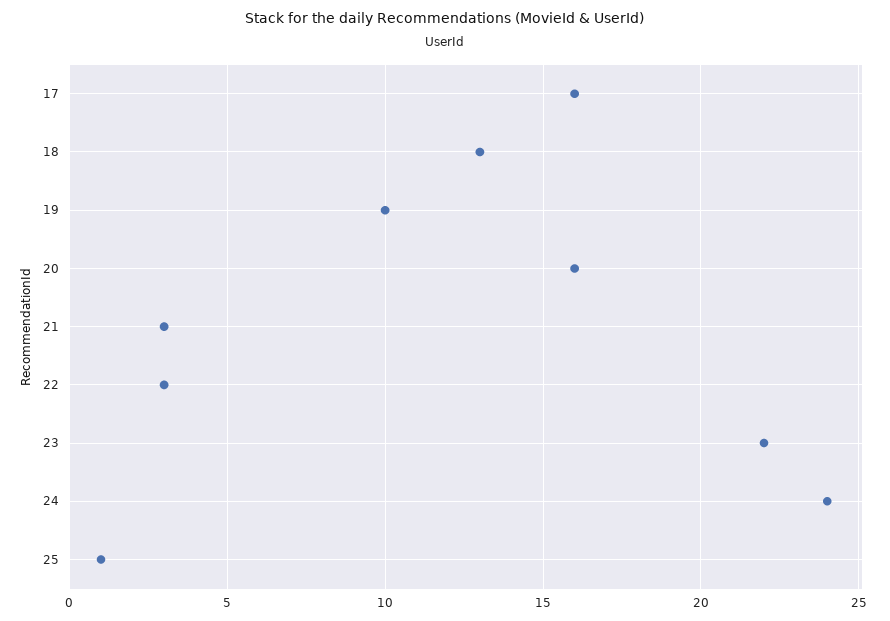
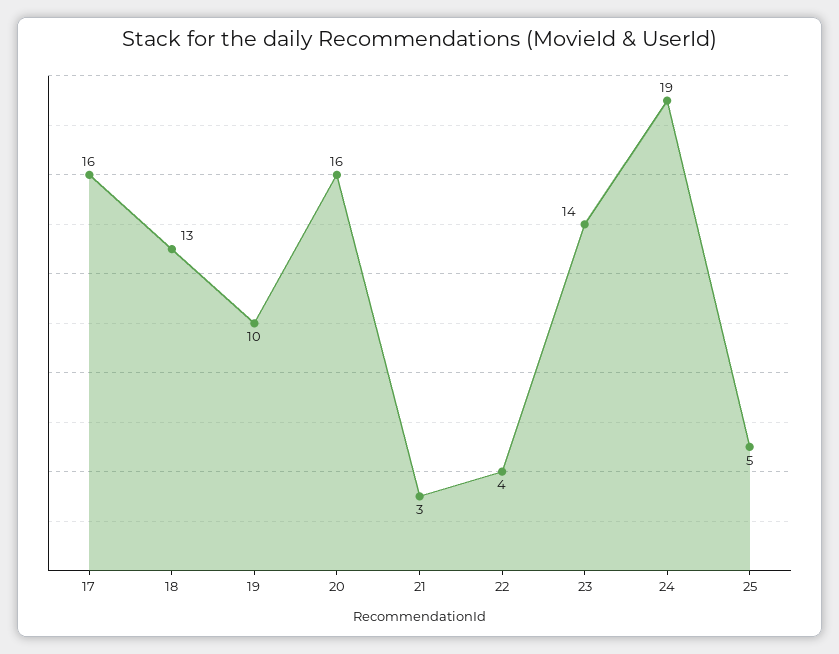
  {
    "17": 16,
    "18": 13,
    "19": 10,
    "20": 16,
    "21": 3,
-   "22": 3,
+   "22": 4,
-   "23": 22,
+   "23": 14,
-   "24": 24,
+   "24": 19,
-   "25": 1
+   "25": 5
  }

